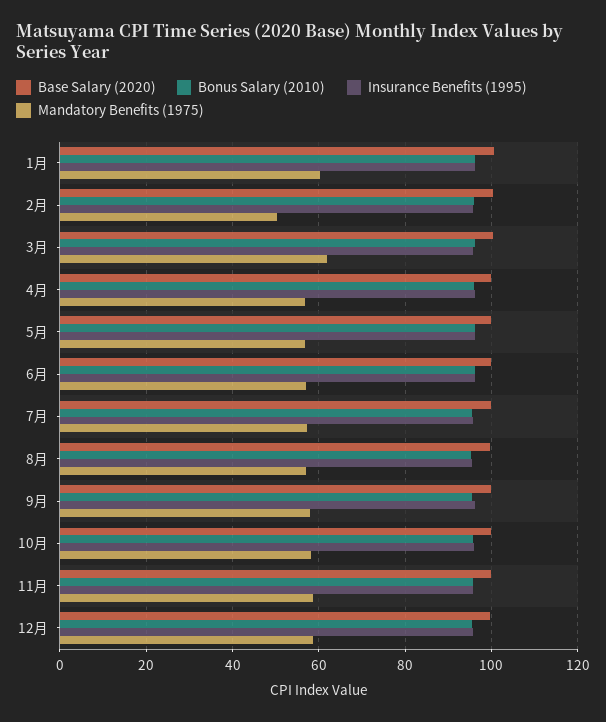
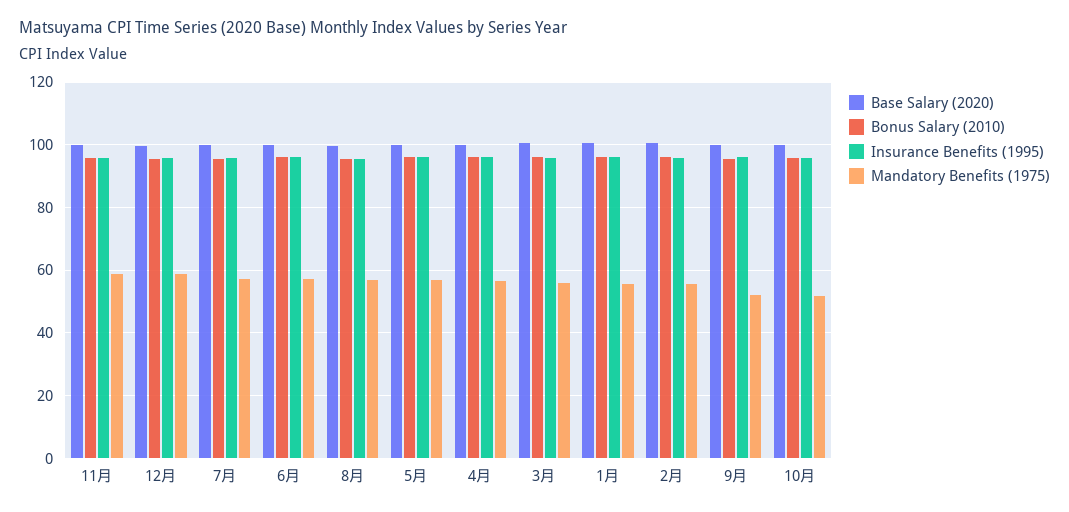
  {
    "Base Salary (2020)": {
      "1月": 100,
      "2月": 100,
      "3月": 100,
      "4月": 100,
      "5月": 100,
      "6月": 100,
      "7月": 100,
      "8月": 100,
      "9月": 100,
      "10月": 100,
      "11月": 100,
      "12月": 100
    },
    "Bonus Salary (2010)": {
      "1月": 96,
      "2月": 96,
      "3月": 96,
      "4月": 96,
      "5月": 96,
      "6月": 96,
      "7月": 96,
      "8月": 96,
      "9月": 96,
      "10月": 96,
      "11月": 96,
      "12月": 96
    },
    "Insurance Benefits (1995)": {
      "1月": 96,
      "2月": 96,
      "3月": 96,
      "4月": 96,
      "5月": 96,
      "6月": 96,
      "7月": 96,
      "8月": 96,
      "9月": 96,
      "10月": 96,
      "11月": 96,
      "12月": 96
    },
    "Mandatory Benefits (1975)": {
-     "1月": 60,
+     "1月": 56,
-     "2月": 50,
+     "2月": 56,
-     "3月": 62,
+     "3月": 56,
      "4月": 56,
      "5月": 56,
      "6月": 58,
      "7月": 58,
      "8月": 58,
-     "9月": 58,
+     "9月": 52,
-     "10月": 58,
+     "10月": 52,
      "11月": 58,
      "12月": 58
    }
  }

